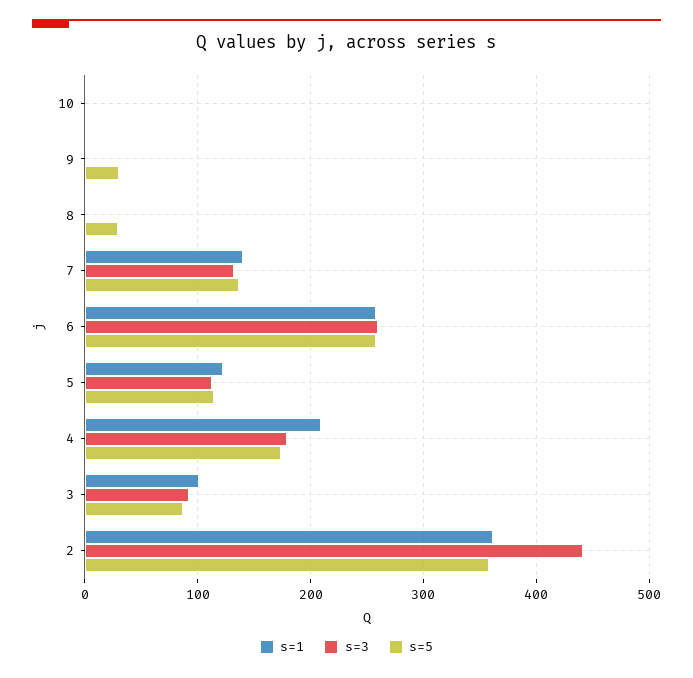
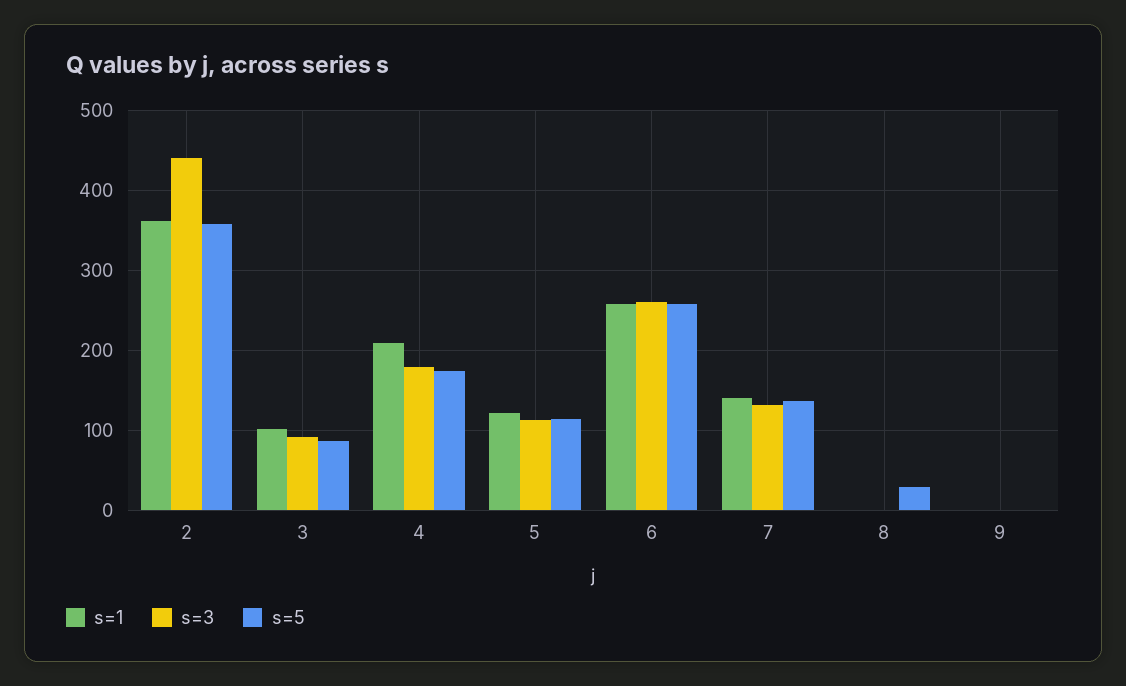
  {
    "s=1": {
-     "10": 0,
      "9": 0,
      "8": 0,
      "7": 140,
      "6": 260,
      "5": 120,
      "4": 210,
      "3": 100,
      "2": 360
    },
    "s=3": {
-     "10": 0,
      "9": 0,
      "8": 0,
      "7": 130,
      "6": 260,
      "5": 110,
      "4": 180,
      "3": 90,
      "2": 440
    },
    "s=5": {
-     "10": 0,
-     "9": 30,
+     "9": 0,
      "8": 30,
      "7": 140,
      "6": 260,
      "5": 110,
      "4": 170,
      "3": 90,
      "2": 360
    }
  }

